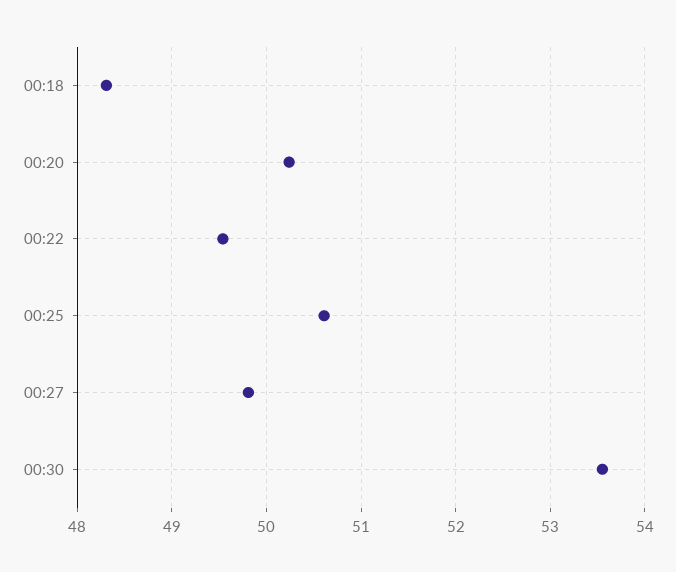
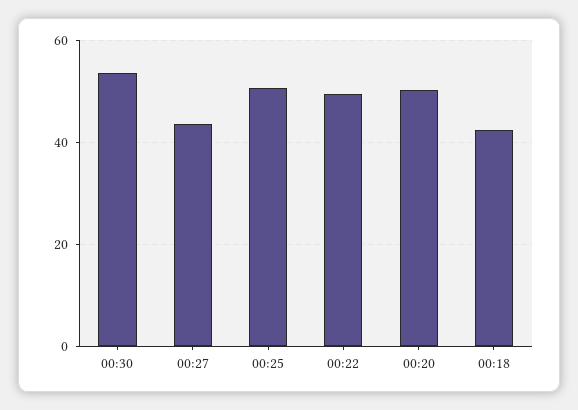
  {
-   "00:18": 48.3,
+   "00:18": 42,
    "00:20": 50.2,
    "00:22": 49.5,
    "00:25": 50.6,
-   "00:27": 49.8,
+   "00:27": 44,
    "00:30": 53.6
  }

